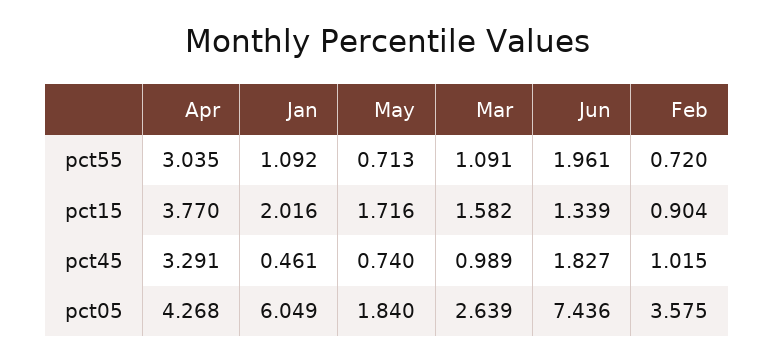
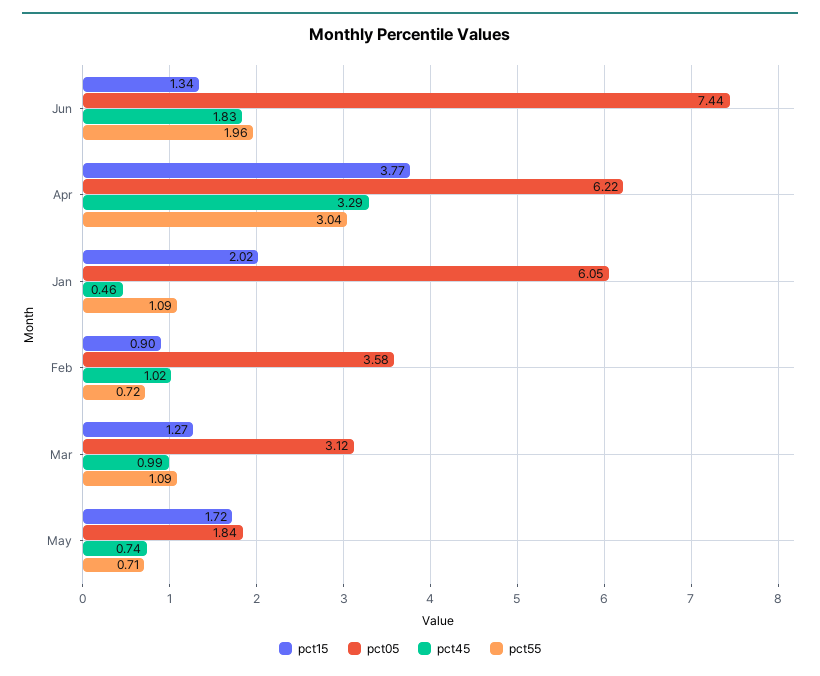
  {
    "pct55": {
      "Apr": 3.035,
      "Jan": 1.092,
      "May": 0.713,
      "Mar": 1.091,
      "Jun": 1.961,
      "Feb": 0.72
    },
    "pct15": {
      "Apr": 3.77,
      "Jan": 2.016,
      "May": 1.716,
-     "Mar": 1.582,
+     "Mar": 1.27,
      "Jun": 1.339,
      "Feb": 0.904
    },
    "pct45": {
      "Apr": 3.291,
      "Jan": 0.461,
      "May": 0.74,
      "Mar": 0.989,
      "Jun": 1.827,
      "Feb": 1.015
    },
    "pct05": {
-     "Apr": 4.268,
+     "Apr": 6.22,
      "Jan": 6.049,
      "May": 1.84,
-     "Mar": 2.639,
+     "Mar": 3.12,
      "Jun": 7.436,
      "Feb": 3.575
    }
  }

